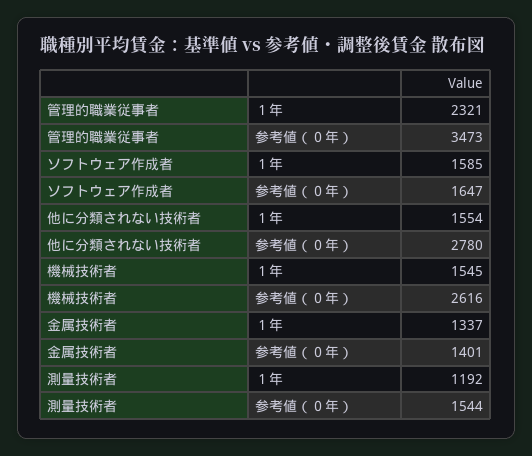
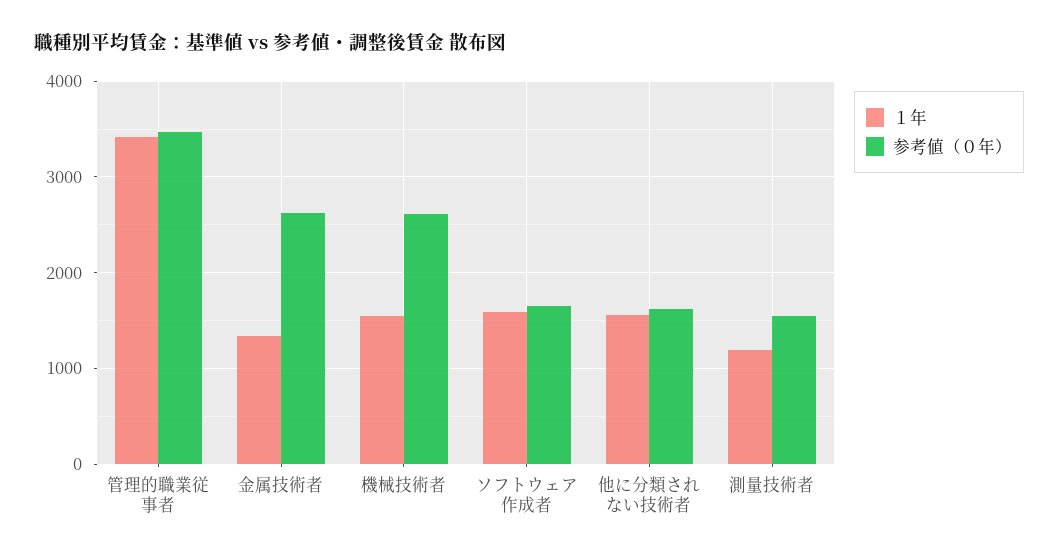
  {
    "１年": {
-     "管理的職業従事者": 2321,
+     "管理的職業従事者": 3400,
      "ソフトウェア作成者": 1585,
      "他に分類されない技術者": 1554,
      "機械技術者": 1545,
      "金属技術者": 1337,
      "測量技術者": 1192
    },
    "参考値（０年）": {
      "管理的職業従事者": 3473,
      "ソフトウェア作成者": 1647,
-     "他に分類されない技術者": 2780,
+     "他に分類されない技術者": 1600,
      "機械技術者": 2616,
-     "金属技術者": 1401,
+     "金属技術者": 2600,
      "測量技術者": 1544
    }
  }

